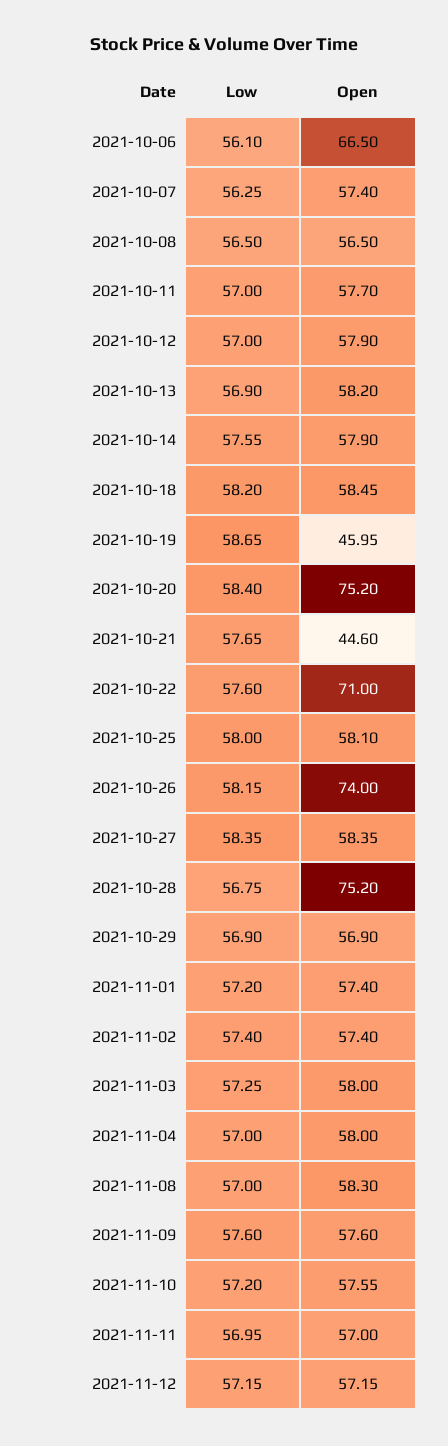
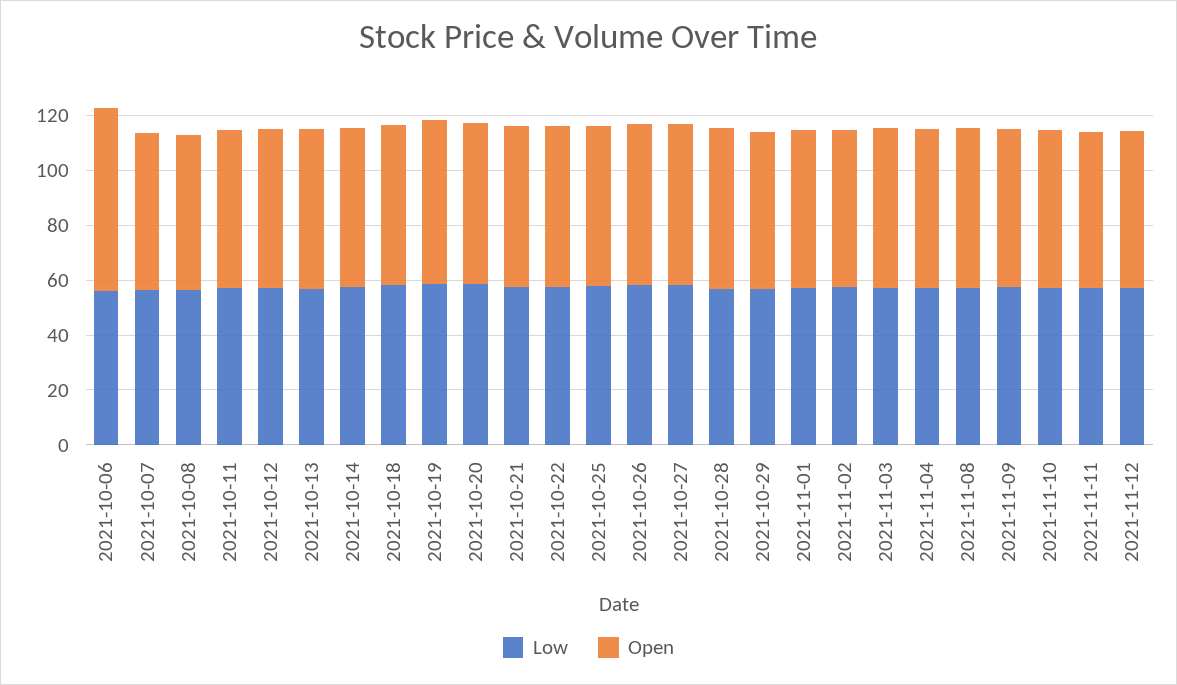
  {
    "Low": {
      "2021-10-06": 56.1,
      "2021-10-07": 56.25,
      "2021-10-08": 56.5,
      "2021-10-11": 57,
      "2021-10-12": 57,
      "2021-10-13": 56.9,
      "2021-10-14": 57.55,
      "2021-10-18": 58.2,
      "2021-10-19": 58.65,
      "2021-10-20": 58.4,
      "2021-10-21": 57.65,
      "2021-10-22": 57.6,
      "2021-10-25": 58,
      "2021-10-26": 58.15,
      "2021-10-27": 58.35,
      "2021-10-28": 56.75,
      "2021-10-29": 56.9,
      "2021-11-01": 57.2,
      "2021-11-02": 57.4,
      "2021-11-03": 57.25,
      "2021-11-04": 57,
      "2021-11-08": 57,
      "2021-11-09": 57.6,
      "2021-11-10": 57.2,
      "2021-11-11": 56.95,
      "2021-11-12": 57.15
    },
    "Open": {
      "2021-10-06": 66.5,
      "2021-10-07": 57.4,
      "2021-10-08": 56.5,
      "2021-10-11": 57.7,
      "2021-10-12": 57.9,
      "2021-10-13": 58.2,
      "2021-10-14": 57.9,
      "2021-10-18": 58.45,
-     "2021-10-19": 45.95,
+     "2021-10-19": 60,
-     "2021-10-20": 75.2,
+     "2021-10-20": 60,
-     "2021-10-21": 44.6,
+     "2021-10-21": 60,
-     "2021-10-22": 71,
+     "2021-10-22": 60,
      "2021-10-25": 58.1,
-     "2021-10-26": 74,
+     "2021-10-26": 60,
      "2021-10-27": 58.35,
-     "2021-10-28": 75.2,
+     "2021-10-28": 60,
      "2021-10-29": 56.9,
      "2021-11-01": 57.4,
      "2021-11-02": 57.4,
      "2021-11-03": 58,
      "2021-11-04": 58,
      "2021-11-08": 58.3,
      "2021-11-09": 57.6,
      "2021-11-10": 57.55,
      "2021-11-11": 57,
      "2021-11-12": 57.15
    }
  }

